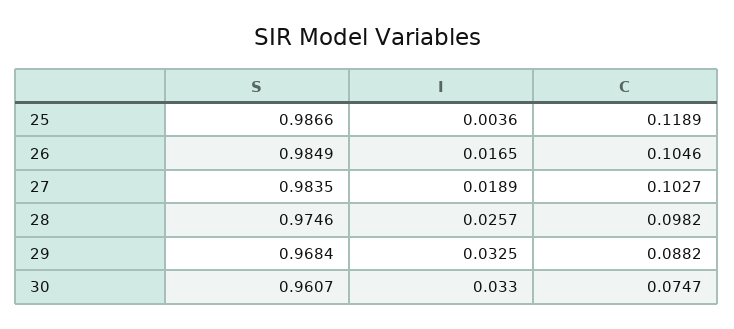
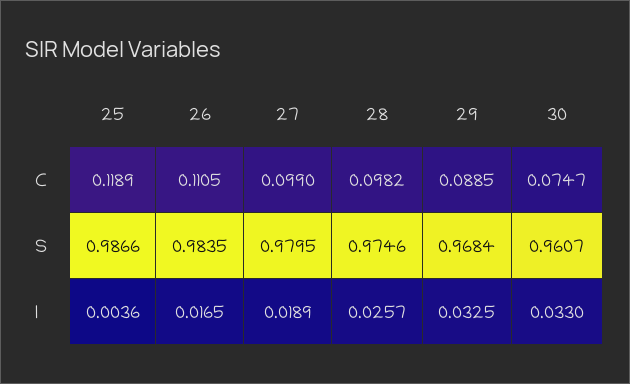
  {
    "S": {
      "25": 0.9866,
-     "26": 0.9849,
+     "26": 0.9835,
-     "27": 0.9835,
+     "27": 0.9795,
      "28": 0.9746,
      "29": 0.9684,
      "30": 0.9607
    },
    "I": {
      "25": 0.0036,
      "26": 0.0165,
      "27": 0.0189,
      "28": 0.0257,
      "29": 0.0325,
      "30": 0.033
    },
    "C": {
      "25": 0.1189,
-     "26": 0.1046,
+     "26": 0.1105,
-     "27": 0.1027,
+     "27": 0.099,
      "28": 0.0982,
-     "29": 0.0882,
+     "29": 0.0885,
      "30": 0.0747
    }
  }

